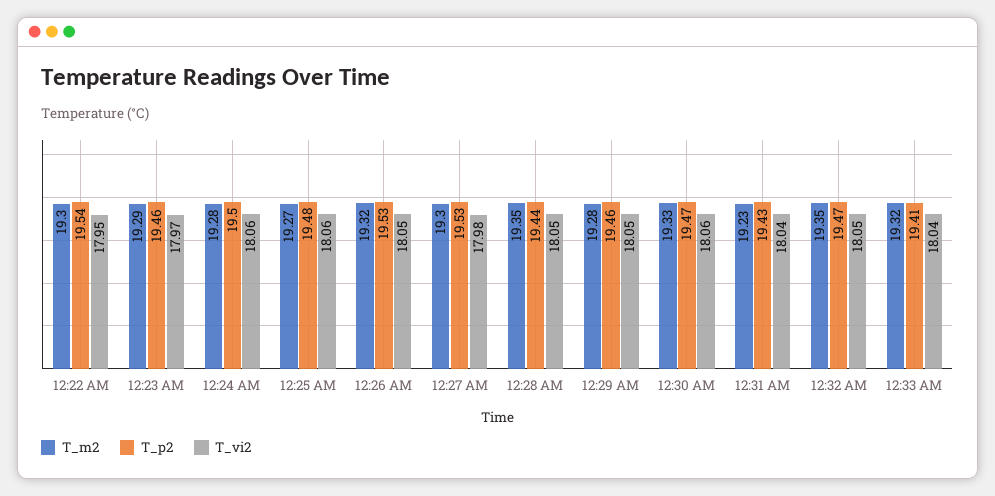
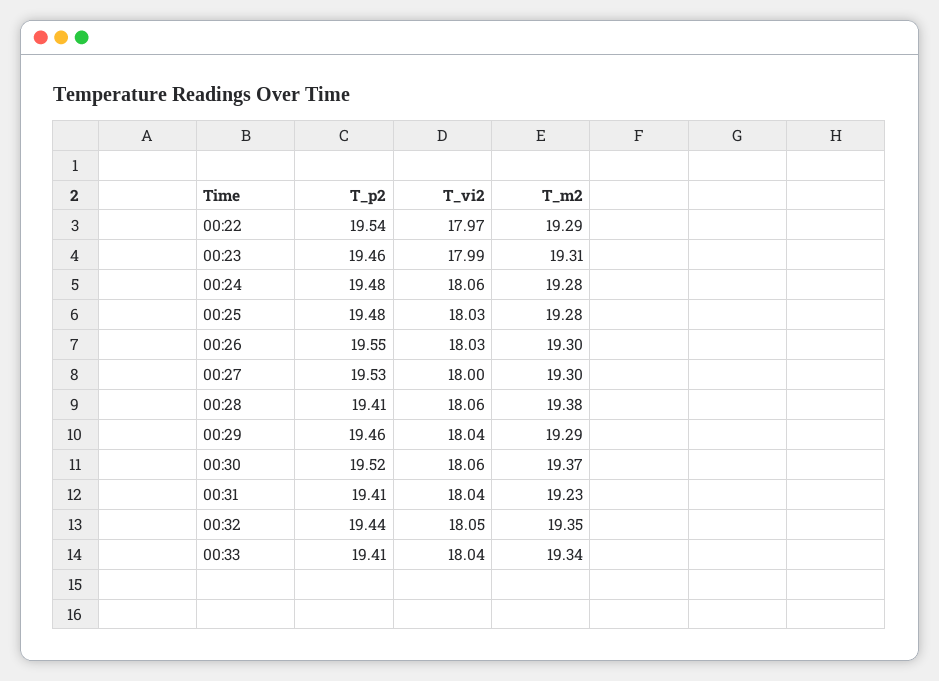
  {
    "T_m2": {
-     "12:22 AM": 19.3,
+     "12:22 AM": 19.29,
-     "12:23 AM": 19.29,
+     "12:23 AM": 19.31,
      "12:24 AM": 19.28,
-     "12:25 AM": 19.27,
+     "12:25 AM": 19.28,
-     "12:26 AM": 19.32,
+     "12:26 AM": 19.3,
      "12:27 AM": 19.3,
-     "12:28 AM": 19.35,
+     "12:28 AM": 19.38,
-     "12:29 AM": 19.28,
+     "12:29 AM": 19.29,
-     "12:30 AM": 19.33,
+     "12:30 AM": 19.37,
      "12:31 AM": 19.23,
      "12:32 AM": 19.35,
-     "12:33 AM": 19.32
+     "12:33 AM": 19.34
    },
    "T_p2": {
      "12:22 AM": 19.54,
      "12:23 AM": 19.46,
-     "12:24 AM": 19.5,
+     "12:24 AM": 19.48,
      "12:25 AM": 19.48,
-     "12:26 AM": 19.53,
+     "12:26 AM": 19.55,
      "12:27 AM": 19.53,
-     "12:28 AM": 19.44,
+     "12:28 AM": 19.41,
      "12:29 AM": 19.46,
-     "12:30 AM": 19.47,
+     "12:30 AM": 19.52,
-     "12:31 AM": 19.43,
+     "12:31 AM": 19.41,
-     "12:32 AM": 19.47,
+     "12:32 AM": 19.44,
      "12:33 AM": 19.41
    },
    "T_vi2": {
-     "12:22 AM": 17.95,
+     "12:22 AM": 17.97,
-     "12:23 AM": 17.97,
+     "12:23 AM": 17.99,
      "12:24 AM": 18.06,
-     "12:25 AM": 18.06,
+     "12:25 AM": 18.03,
-     "12:26 AM": 18.05,
+     "12:26 AM": 18.03,
-     "12:27 AM": 17.98,
+     "12:27 AM": 18,
-     "12:28 AM": 18.05,
+     "12:28 AM": 18.06,
-     "12:29 AM": 18.05,
+     "12:29 AM": 18.04,
      "12:30 AM": 18.06,
      "12:31 AM": 18.04,
      "12:32 AM": 18.05,
      "12:33 AM": 18.04
    }
  }

